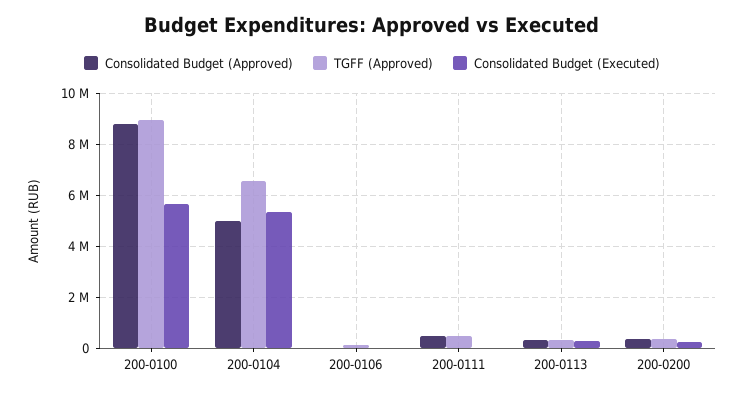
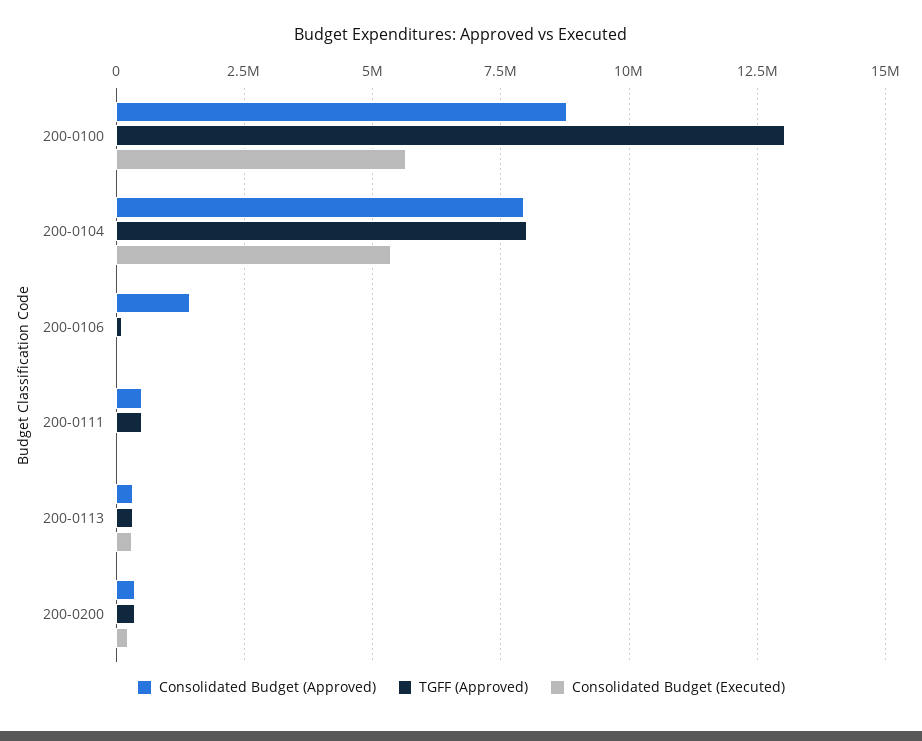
  {
    "Consolidated Budget (Approved)": {
      "200-0100": 8750000,
-     "200-0104": 5000000,
+     "200-0104": 8000000,
-     "200-0106": 0,
+     "200-0106": 1500000,
      "200-0111": 500000,
      "200-0113": 250000,
      "200-0200": 250000
    },
    "TGFF (Approved)": {
-     "200-0100": 9000000,
+     "200-0100": 13000000,
-     "200-0104": 6500000,
+     "200-0104": 8000000,
      "200-0106": 0,
      "200-0111": 500000,
      "200-0113": 250000,
      "200-0200": 250000
    },
    "Consolidated Budget (Executed)": {
      "200-0100": 5750000,
      "200-0104": 5250000,
      "200-0106": 0,
      "200-0111": 0,
      "200-0113": 250000,
      "200-0200": 250000
    }
  }

